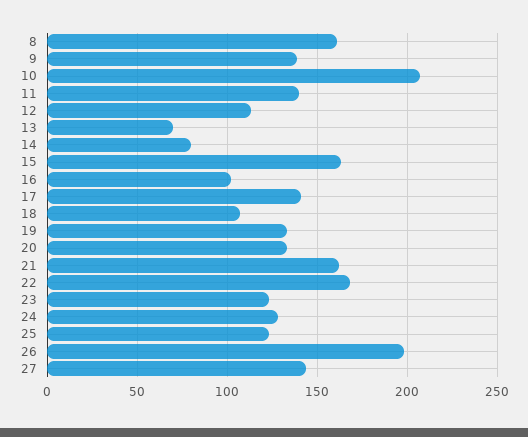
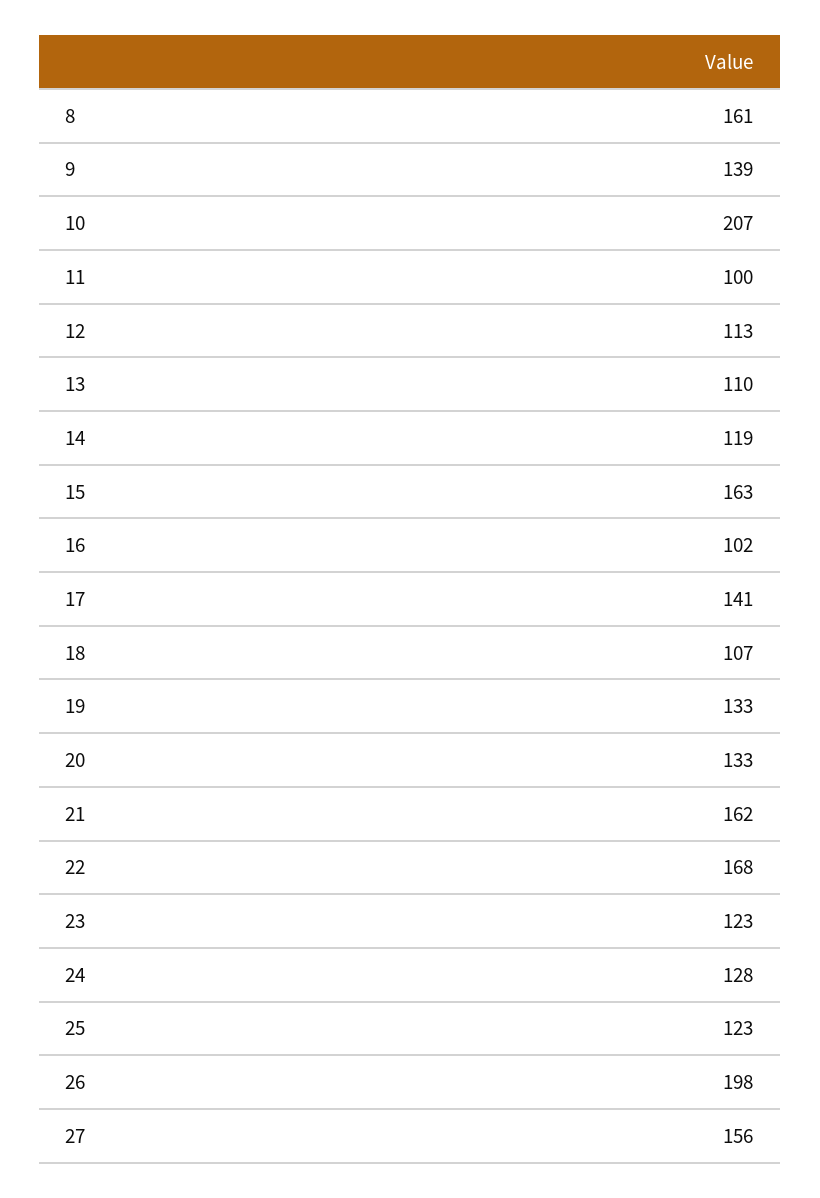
  {
    "8": 161,
    "9": 139,
    "10": 207,
-   "11": 140,
+   "11": 100,
    "12": 113,
-   "13": 70,
+   "13": 110,
-   "14": 80,
+   "14": 119,
    "15": 163,
    "16": 102,
    "17": 141,
    "18": 107,
    "19": 133,
    "20": 133,
    "21": 162,
    "22": 168,
    "23": 123,
    "24": 128,
    "25": 123,
    "26": 198,
-   "27": 145
+   "27": 156
  }

